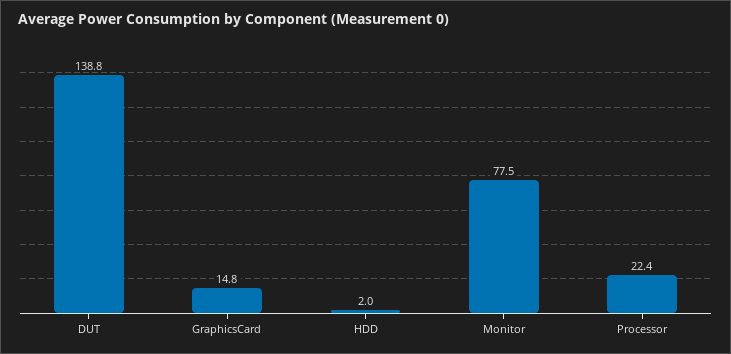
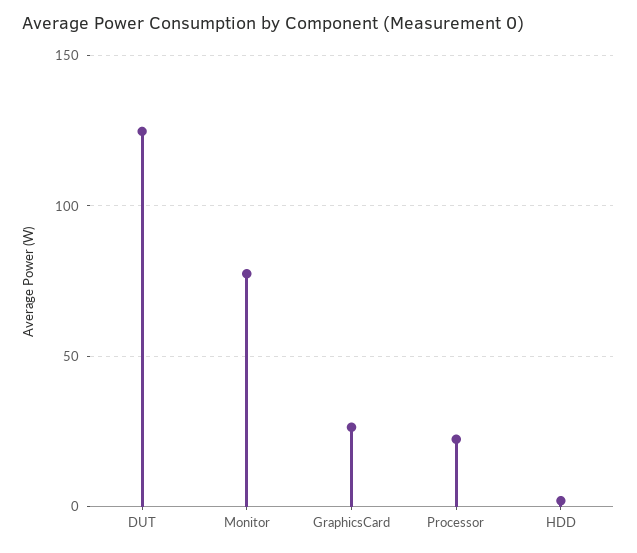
  {
-   "DUT": 138.8,
+   "DUT": 125,
-   "GraphicsCard": 14.8,
+   "GraphicsCard": 25,
    "HDD": 2,
    "Monitor": 77.5,
    "Processor": 22.4
  }

